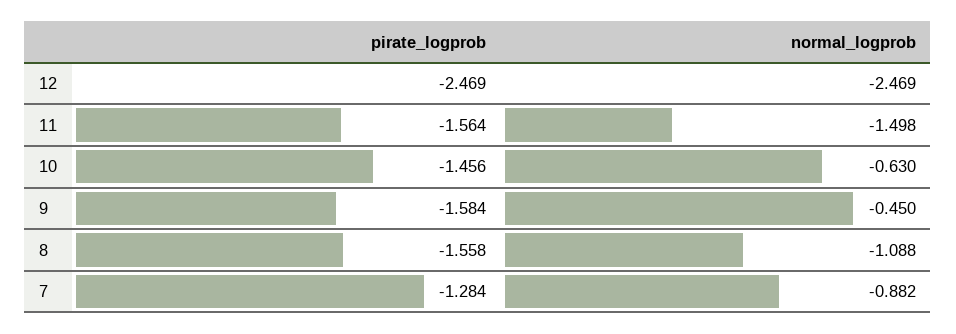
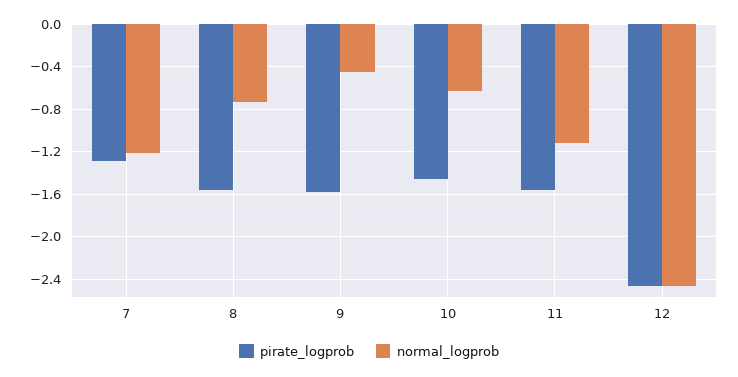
  {
    "pirate_logprob": {
      "12": -2.469,
      "11": -1.564,
      "10": -1.456,
      "9": -1.584,
      "8": -1.558,
      "7": -1.284
    },
    "normal_logprob": {
      "12": -2.469,
-     "11": -1.498,
+     "11": -1.1,
      "10": -0.63,
      "9": -0.45,
-     "8": -1.088,
+     "8": -0.7,
-     "7": -0.882
+     "7": -1.2
    }
  }

